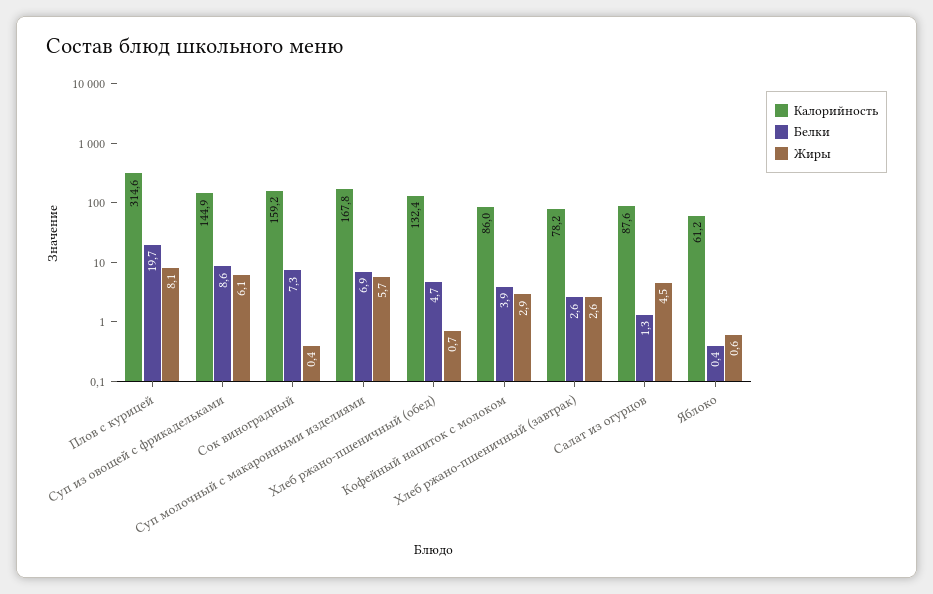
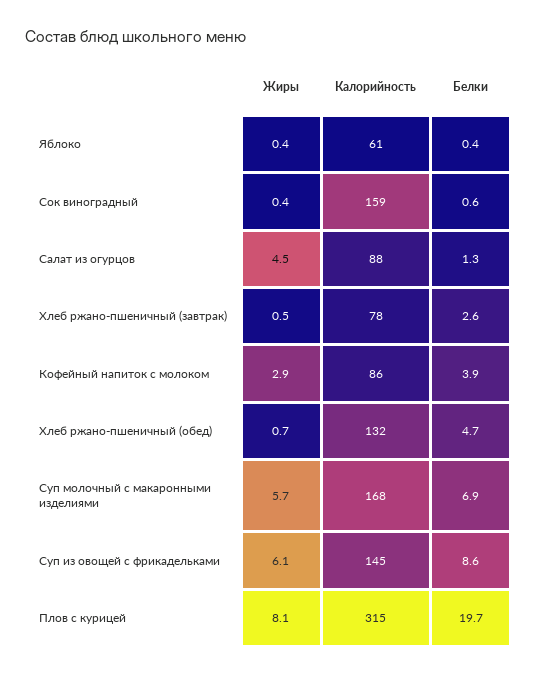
  {
    "Калорийность": {
      "Плов с курицей": 314.6,
      "Суп из овощей с фрикадельками": 144.9,
      "Сок виноградный": 159.2,
      "Суп молочный с макаронными изделиями": 167.8,
      "Хлеб ржано-пшеничный (обед)": 132.4,
      "Кофейный напиток с молоком": 86,
      "Хлеб ржано-пшеничный (завтрак)": 78.2,
      "Салат из огурцов": 87.6,
      "Яблоко": 61.2
    },
    "Белки": {
      "Плов с курицей": 19.7,
      "Суп из овощей с фрикадельками": 8.6,
-     "Сок виноградный": 7.3,
+     "Сок виноградный": 0.6,
      "Суп молочный с макаронными изделиями": 6.9,
      "Хлеб ржано-пшеничный (обед)": 4.7,
      "Кофейный напиток с молоком": 3.9,
      "Хлеб ржано-пшеничный (завтрак)": 2.6,
      "Салат из огурцов": 1.3,
      "Яблоко": 0.4
    },
    "Жиры": {
      "Плов с курицей": 8.1,
      "Суп из овощей с фрикадельками": 6.1,
      "Сок виноградный": 0.4,
      "Суп молочный с макаронными изделиями": 5.7,
      "Хлеб ржано-пшеничный (обед)": 0.7,
      "Кофейный напиток с молоком": 2.9,
-     "Хлеб ржано-пшеничный (завтрак)": 2.6,
+     "Хлеб ржано-пшеничный (завтрак)": 0.5,
      "Салат из огурцов": 4.5,
-     "Яблоко": 0.6
+     "Яблоко": 0.4
    }
  }

